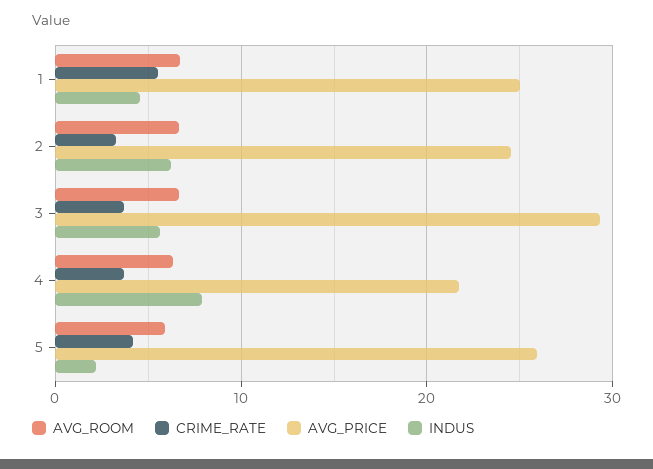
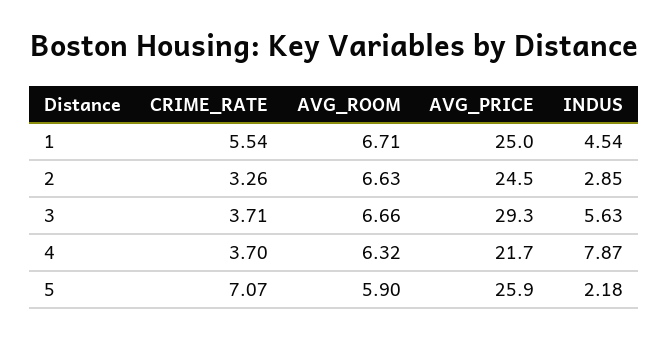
  {
    "AVG_ROOM": {
      "1": 6.71,
      "2": 6.63,
      "3": 6.66,
      "4": 6.32,
      "5": 5.9
    },
    "CRIME_RATE": {
      "1": 5.54,
      "2": 3.26,
      "3": 3.71,
      "4": 3.7,
-     "5": 4
+     "5": 7.07
    },
    "AVG_PRICE": {
      "1": 25,
      "2": 24.5,
      "3": 29.3,
      "4": 21.7,
      "5": 25.9
    },
    "INDUS": {
      "1": 4.54,
-     "2": 6,
+     "2": 2.85,
      "3": 5.63,
      "4": 7.87,
      "5": 2.18
    }
  }

